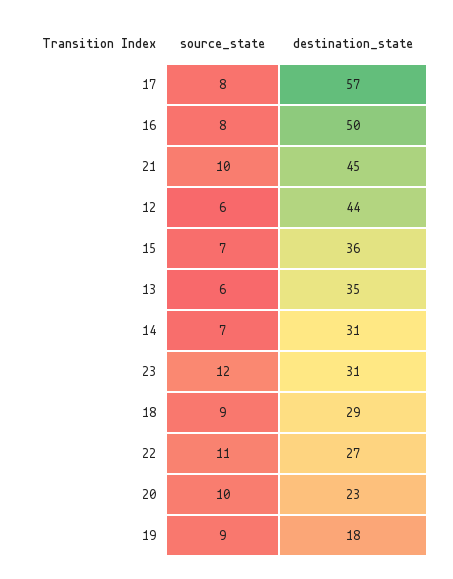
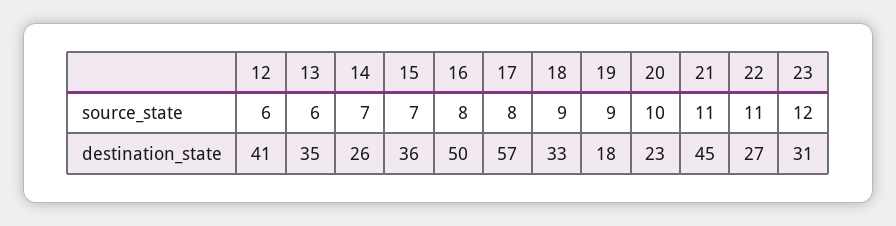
  {
    "source_state": {
      "17": 8,
      "16": 8,
-     "21": 10,
+     "21": 11,
      "12": 6,
      "15": 7,
      "13": 6,
      "14": 7,
      "23": 12,
      "18": 9,
      "22": 11,
      "20": 10,
      "19": 9
    },
    "destination_state": {
      "17": 57,
      "16": 50,
      "21": 45,
-     "12": 44,
+     "12": 41,
      "15": 36,
      "13": 35,
-     "14": 31,
+     "14": 26,
      "23": 31,
-     "18": 29,
+     "18": 33,
      "22": 27,
      "20": 23,
      "19": 18
    }
  }

